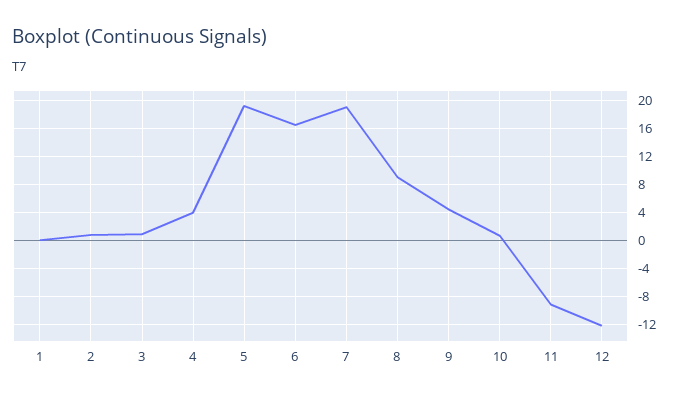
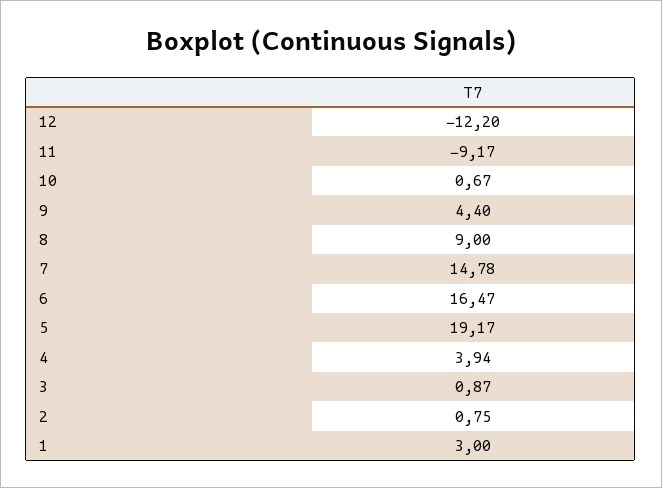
  {
-   "1": 0,
+   "1": 3,
    "2": 0.75,
    "3": 0.87,
    "4": 3.94,
    "5": 19.17,
    "6": 16.47,
-   "7": 19,
+   "7": 14.78,
    "8": 9,
    "9": 4.4,
    "10": 0.67,
    "11": -9.17,
    "12": -12.2
  }

